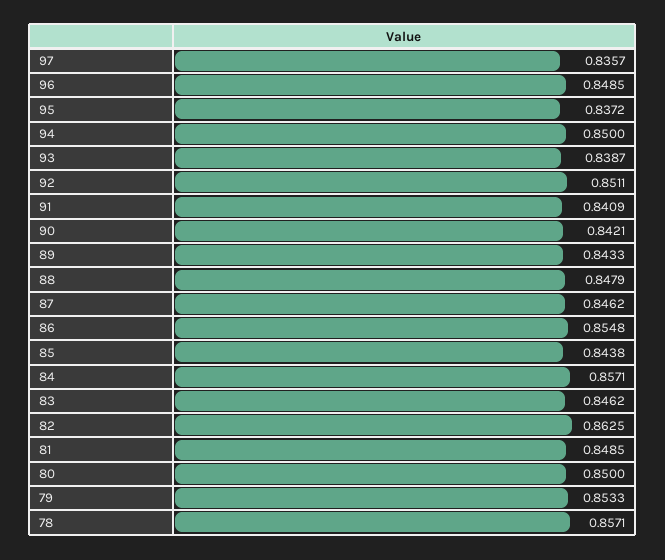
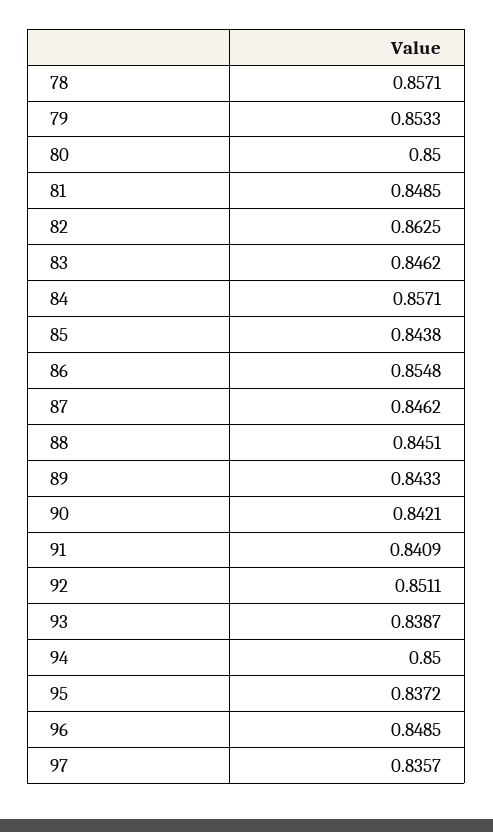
  {
    "97": 0.8357,
    "96": 0.8485,
    "95": 0.8372,
    "94": 0.85,
    "93": 0.8387,
    "92": 0.8511,
    "91": 0.8409,
    "90": 0.8421,
    "89": 0.8433,
-   "88": 0.8479,
+   "88": 0.8451,
    "87": 0.8462,
    "86": 0.8548,
    "85": 0.8438,
    "84": 0.8571,
    "83": 0.8462,
    "82": 0.8625,
    "81": 0.8485,
    "80": 0.85,
    "79": 0.8533,
    "78": 0.8571
  }

